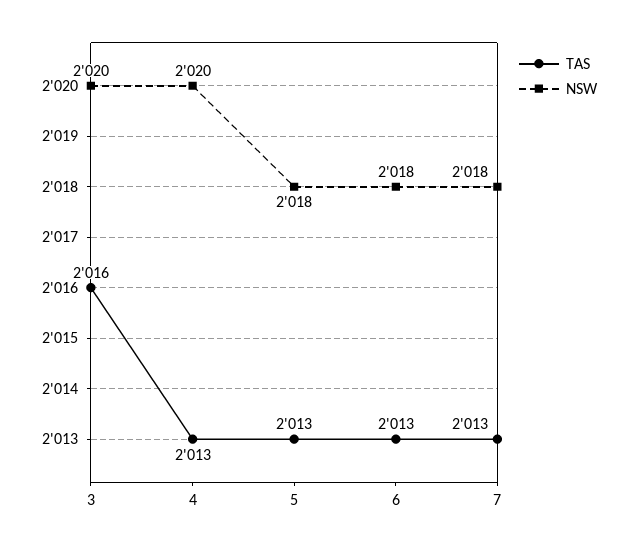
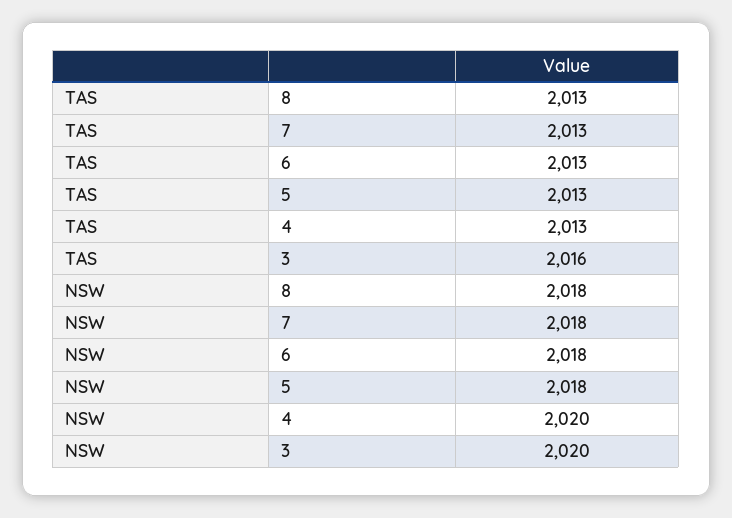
  {
    "TAS": {
      "3": 2016,
      "4": 2013,
      "5": 2013,
      "6": 2013,
-     "7": 2013
+     "7": 2013,
+     "8": 2013
    },
    "NSW": {
      "3": 2020,
      "4": 2020,
      "5": 2018,
      "6": 2018,
-     "7": 2018
+     "7": 2018,
+     "8": 2018
    }
  }

